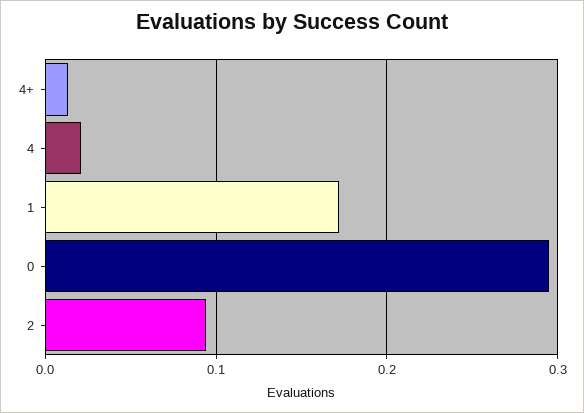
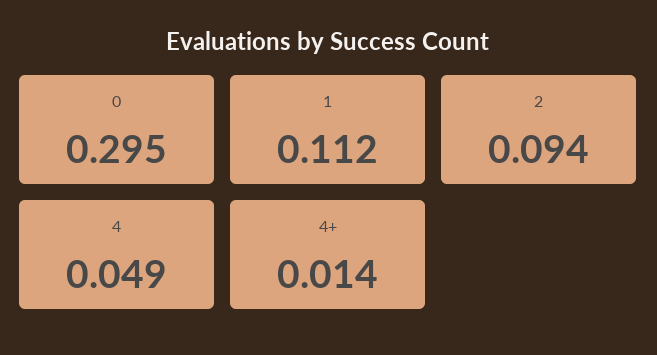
  {
    "4+": 0.014,
-   "4": 0.02,
+   "4": 0.049,
-   "1": 0.17,
+   "1": 0.112,
    "0": 0.295,
    "2": 0.094
  }

